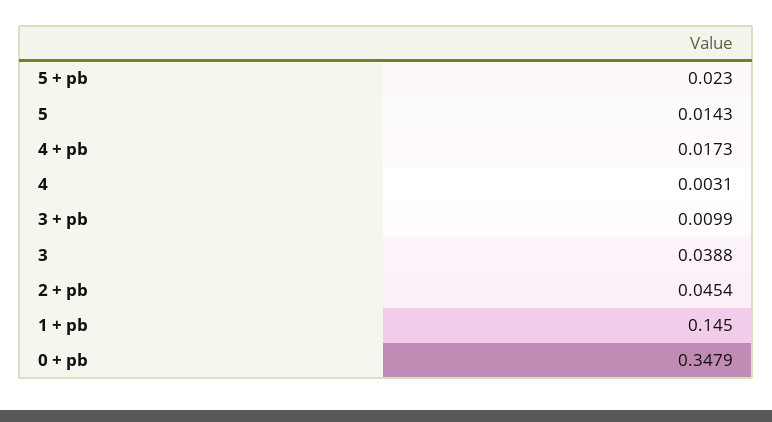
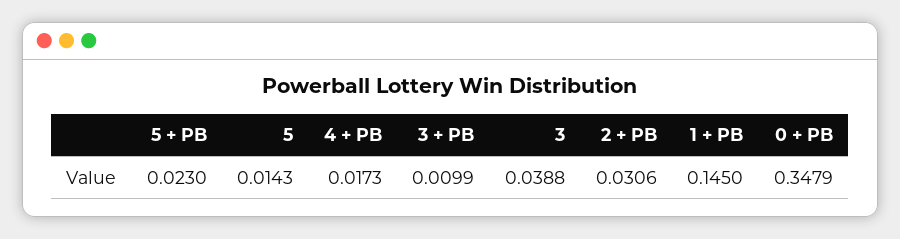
  {
    "5 + pb": 0.023,
    "5": 0.0143,
    "4 + pb": 0.0173,
-   "4": 0.0031,
    "3 + pb": 0.0099,
    "3": 0.0388,
-   "2 + pb": 0.0454,
+   "2 + pb": 0.0306,
    "1 + pb": 0.145,
    "0 + pb": 0.3479
  }

